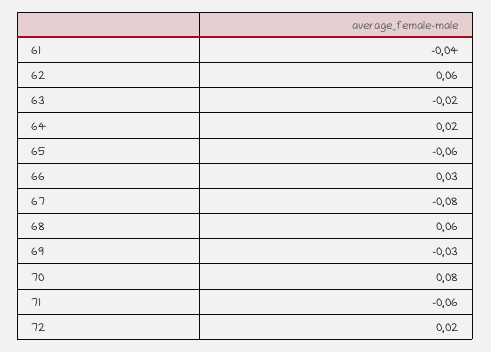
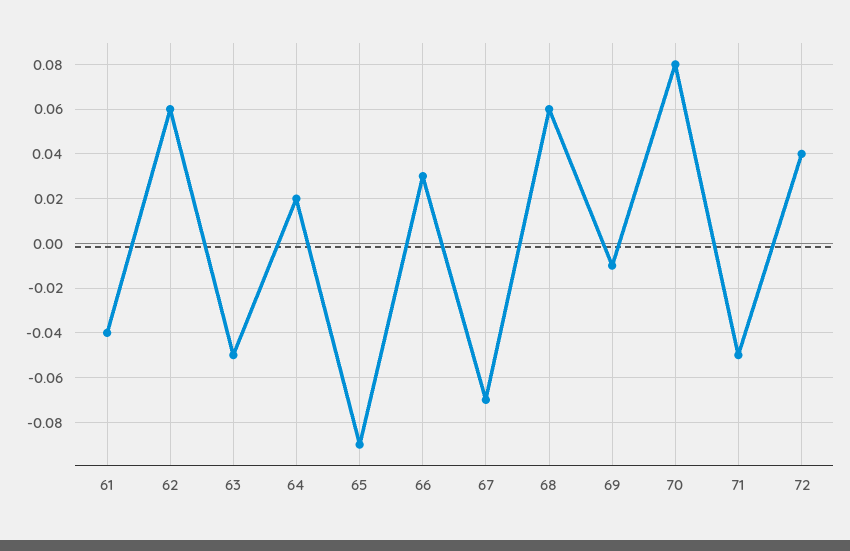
  {
    "61": -0.04,
    "62": 0.06,
-   "63": -0.02,
+   "63": -0.05,
    "64": 0.02,
-   "65": -0.06,
+   "65": -0.09,
    "66": 0.03,
-   "67": -0.08,
+   "67": -0.07,
    "68": 0.06,
-   "69": -0.03,
+   "69": -0.01,
    "70": 0.08,
-   "71": -0.06,
+   "71": -0.05,
-   "72": 0.02
+   "72": 0.04
  }

